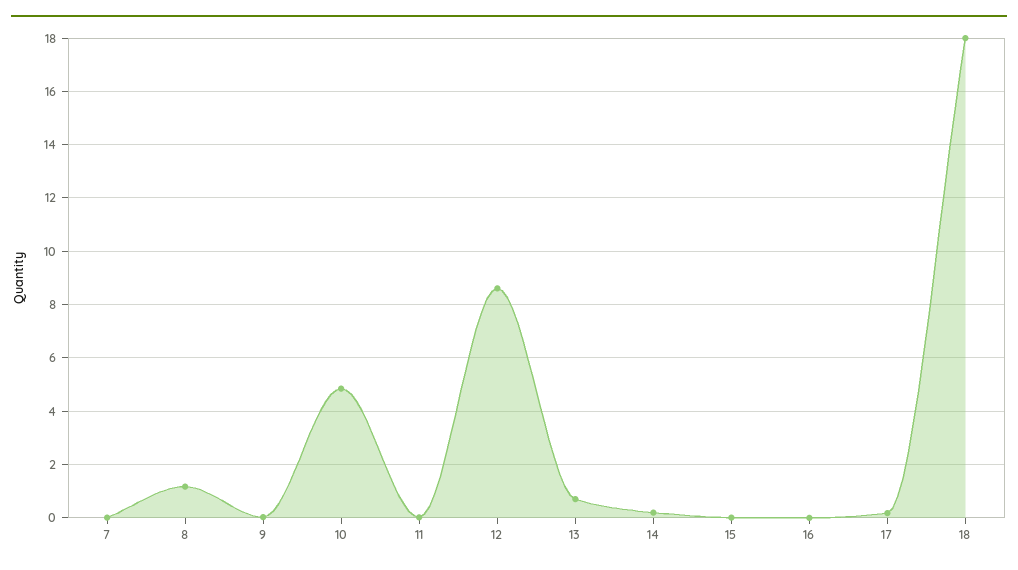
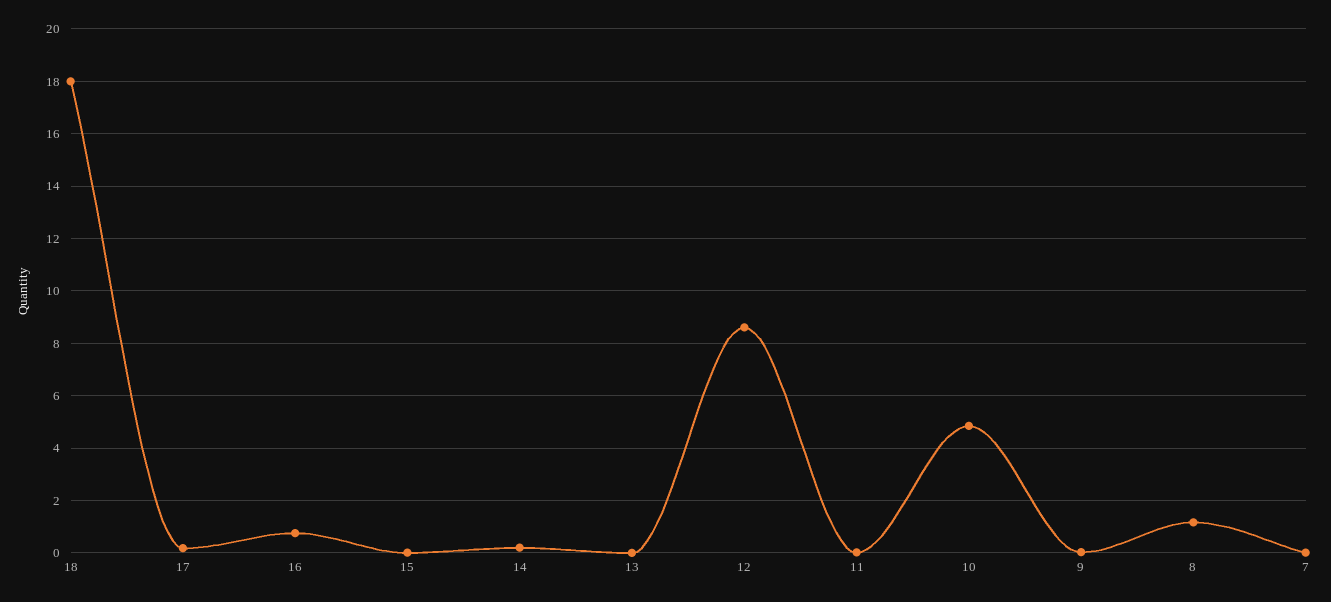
  {
    "7": 0,
    "8": 1.25,
    "9": 0,
    "10": 4.75,
    "11": 0,
    "12": 8.5,
-   "13": 0.75,
+   "13": 0,
    "14": 0.25,
    "15": 0,
-   "16": 0,
+   "16": 0.75,
    "17": 0.25,
    "18": 18
  }

